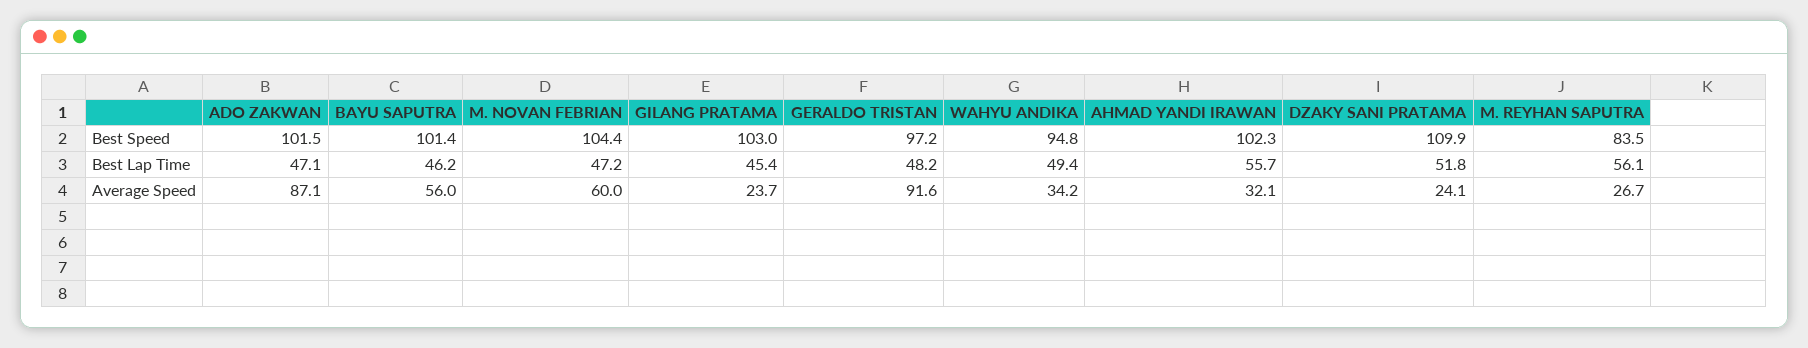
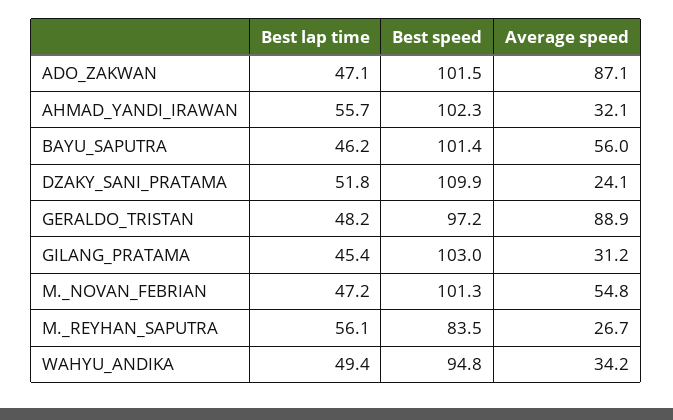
  {
    "ADO ZAKWAN": {
      "Best Speed": 101.5,
      "Best Lap Time": 47.1,
      "Average Speed": 87.1
    },
    "BAYU SAPUTRA": {
      "Best Speed": 101.4,
      "Best Lap Time": 46.2,
      "Average Speed": 56
    },
    "M. NOVAN FEBRIAN": {
-     "Best Speed": 104.4,
+     "Best Speed": 101.3,
      "Best Lap Time": 47.2,
-     "Average Speed": 60
+     "Average Speed": 54.8
    },
    "GILANG PRATAMA": {
      "Best Speed": 103,
      "Best Lap Time": 45.4,
-     "Average Speed": 23.7
+     "Average Speed": 31.2
    },
    "GERALDO TRISTAN": {
      "Best Speed": 97.2,
      "Best Lap Time": 48.2,
-     "Average Speed": 91.6
+     "Average Speed": 88.9
    },
    "WAHYU ANDIKA": {
      "Best Speed": 94.8,
      "Best Lap Time": 49.4,
      "Average Speed": 34.2
    },
    "AHMAD YANDI IRAWAN": {
      "Best Speed": 102.3,
      "Best Lap Time": 55.7,
      "Average Speed": 32.1
    },
    "DZAKY SANI PRATAMA": {
      "Best Speed": 109.9,
      "Best Lap Time": 51.8,
      "Average Speed": 24.1
    },
    "M. REYHAN SAPUTRA": {
      "Best Speed": 83.5,
      "Best Lap Time": 56.1,
      "Average Speed": 26.7
    }
  }

